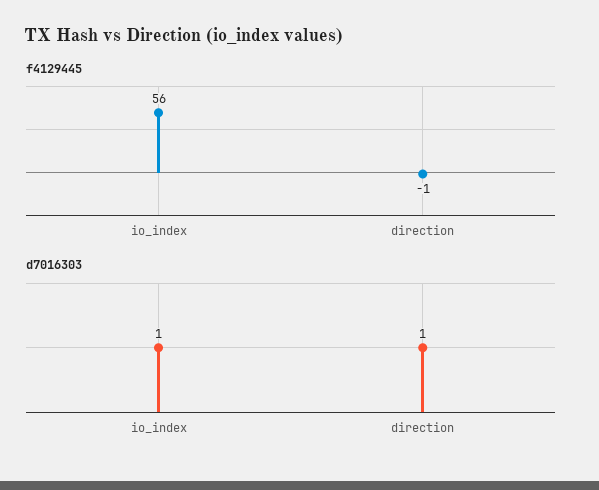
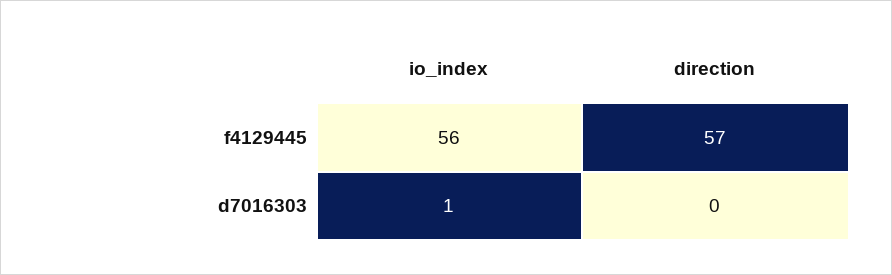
  {
    "f4129445": {
      "io_index": 56,
-     "direction": -1
+     "direction": 57
    },
    "d7016303": {
      "io_index": 1,
-     "direction": 1
+     "direction": 0
    }
  }

